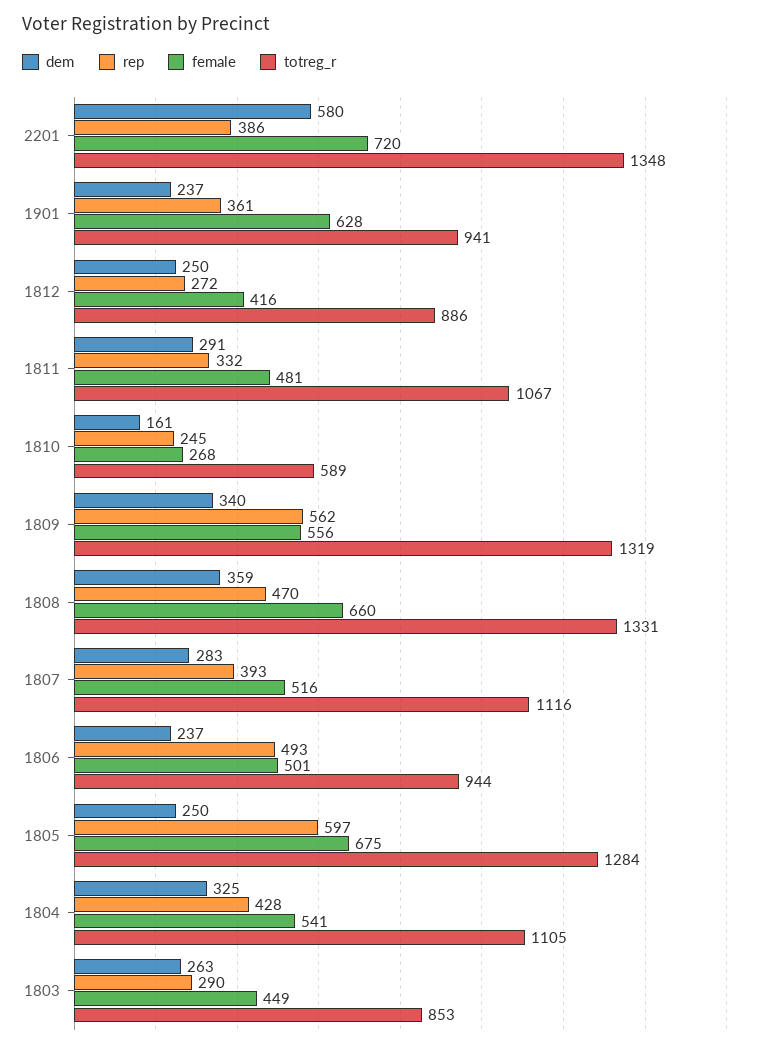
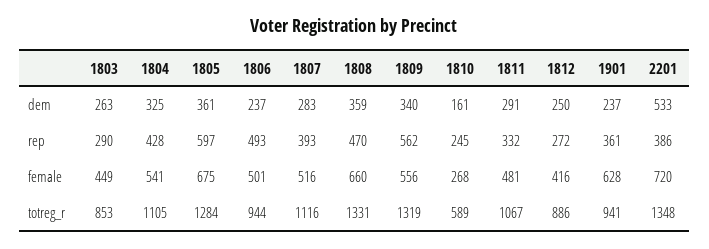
  {
    "dem": {
-     "2201": 580,
+     "2201": 533,
      "1901": 237,
      "1812": 250,
      "1811": 291,
      "1810": 161,
      "1809": 340,
      "1808": 359,
      "1807": 283,
      "1806": 237,
-     "1805": 250,
+     "1805": 361,
      "1804": 325,
      "1803": 263
    },
    "rep": {
      "2201": 386,
      "1901": 361,
      "1812": 272,
      "1811": 332,
      "1810": 245,
      "1809": 562,
      "1808": 470,
      "1807": 393,
      "1806": 493,
      "1805": 597,
      "1804": 428,
      "1803": 290
    },
    "female": {
      "2201": 720,
      "1901": 628,
      "1812": 416,
      "1811": 481,
      "1810": 268,
      "1809": 556,
      "1808": 660,
      "1807": 516,
      "1806": 501,
      "1805": 675,
      "1804": 541,
      "1803": 449
    },
    "totreg_r": {
      "2201": 1348,
      "1901": 941,
      "1812": 886,
      "1811": 1067,
      "1810": 589,
      "1809": 1319,
      "1808": 1331,
      "1807": 1116,
      "1806": 944,
      "1805": 1284,
      "1804": 1105,
      "1803": 853
    }
  }

